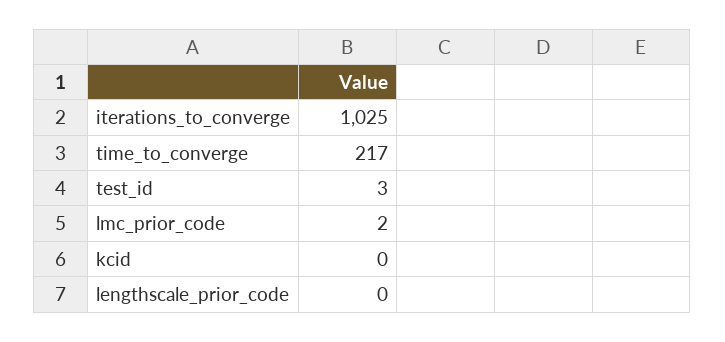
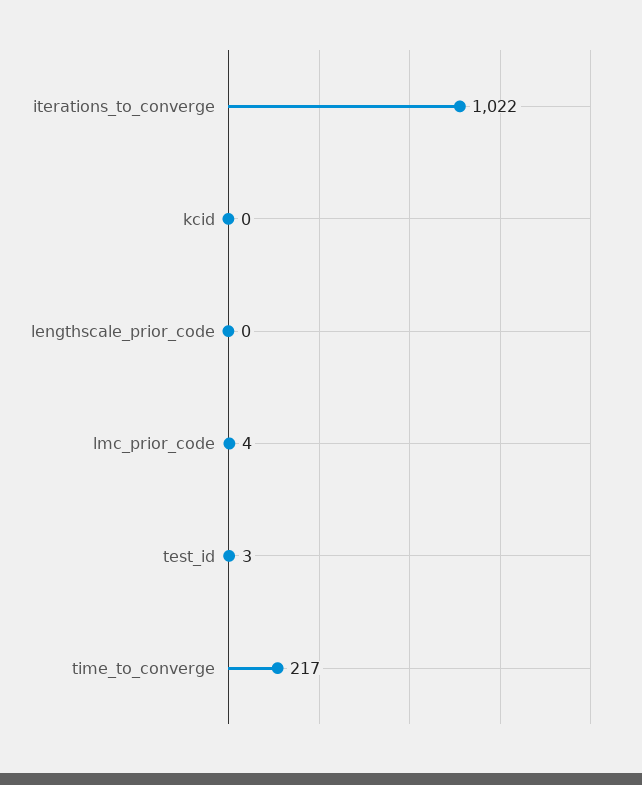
  {
-   "iterations_to_converge": 1025,
+   "iterations_to_converge": 1022,
    "time_to_converge": 217,
    "test_id": 3,
-   "lmc_prior_code": 2,
+   "lmc_prior_code": 4,
    "kcid": 0,
    "lengthscale_prior_code": 0
  }

